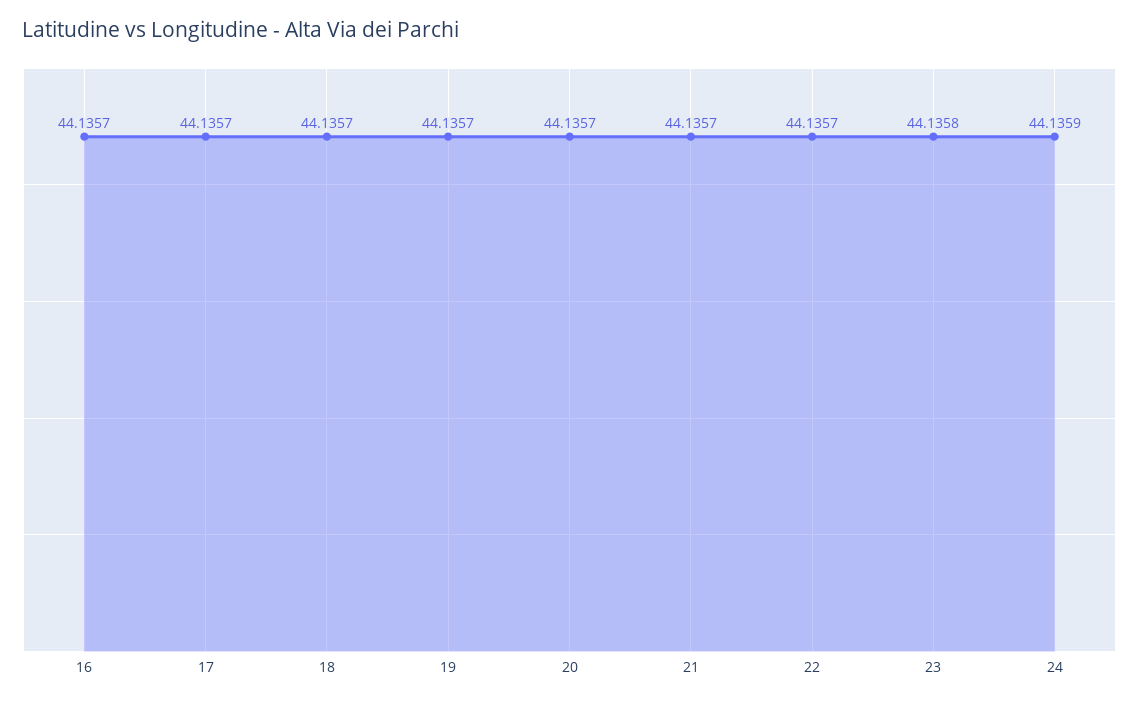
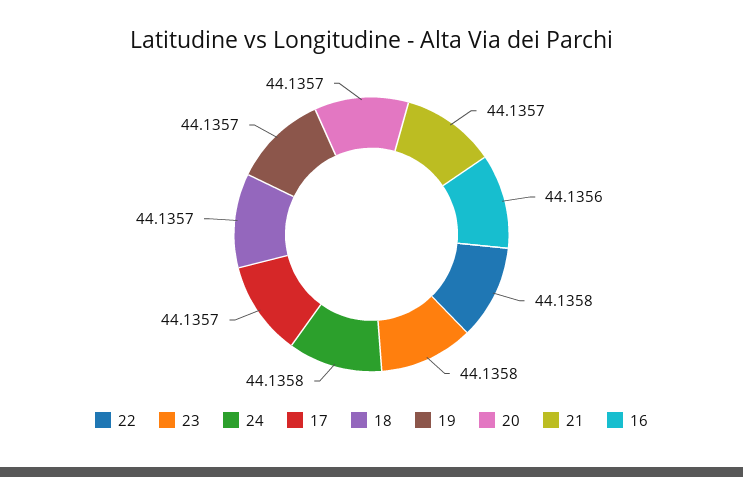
  {
-   "16": 44.1357,
+   "16": 44.1356,
    "17": 44.1357,
    "18": 44.1357,
    "19": 44.1357,
    "20": 44.1357,
    "21": 44.1357,
-   "22": 44.1357,
+   "22": 44.1358,
    "23": 44.1358,
-   "24": 44.1359
+   "24": 44.1358
  }

